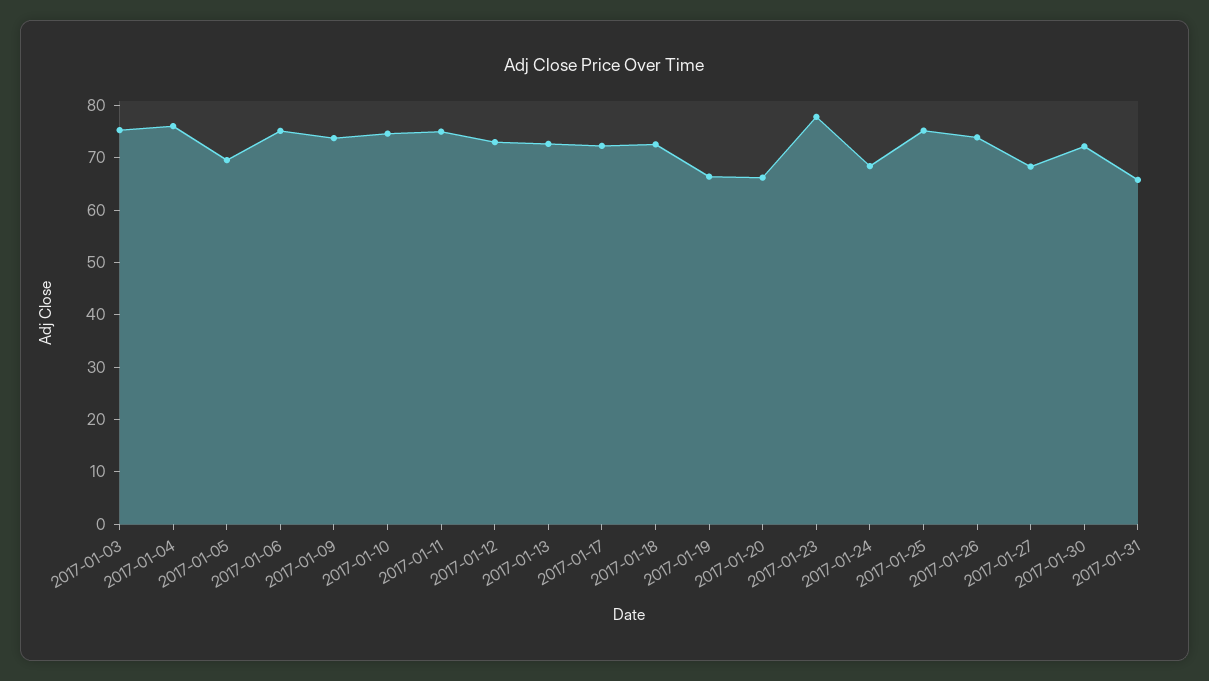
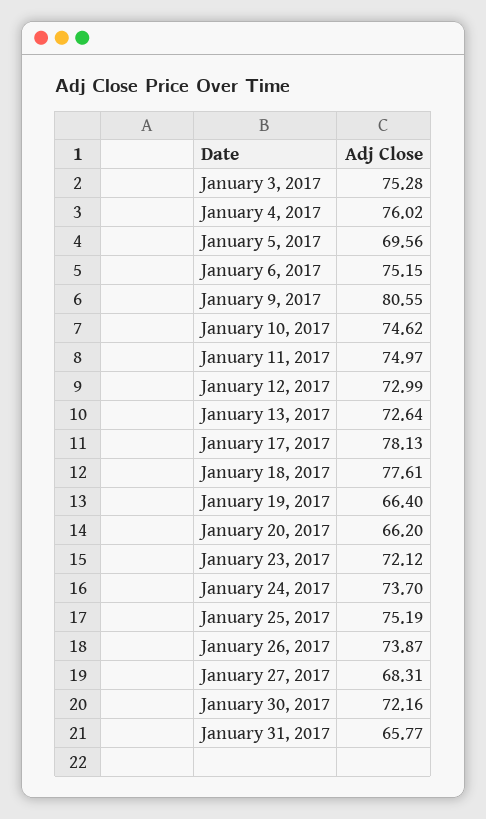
  {
    "2017-01-03": 75.28,
    "2017-01-04": 76.02,
    "2017-01-05": 69.56,
    "2017-01-06": 75.15,
-   "2017-01-09": 74,
+   "2017-01-09": 80.55,
    "2017-01-10": 74.62,
    "2017-01-11": 74.97,
    "2017-01-12": 72.99,
    "2017-01-13": 72.64,
-   "2017-01-17": 72,
+   "2017-01-17": 78.13,
-   "2017-01-18": 72,
+   "2017-01-18": 77.61,
    "2017-01-19": 66.4,
    "2017-01-20": 66.2,
-   "2017-01-23": 78,
+   "2017-01-23": 72.12,
-   "2017-01-24": 68,
+   "2017-01-24": 73.7,
    "2017-01-25": 75.19,
    "2017-01-26": 73.87,
    "2017-01-27": 68.31,
    "2017-01-30": 72.16,
    "2017-01-31": 65.77
  }

